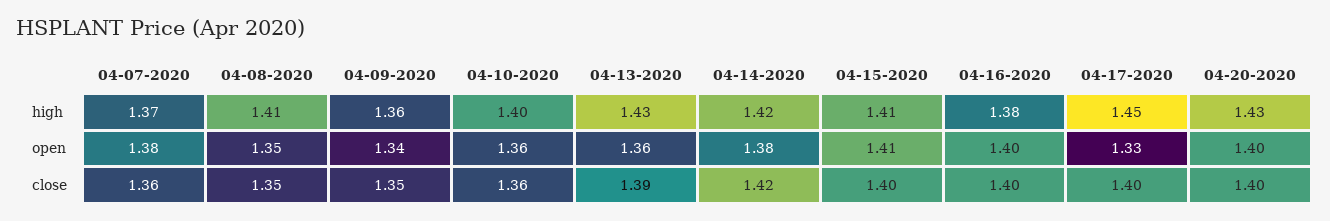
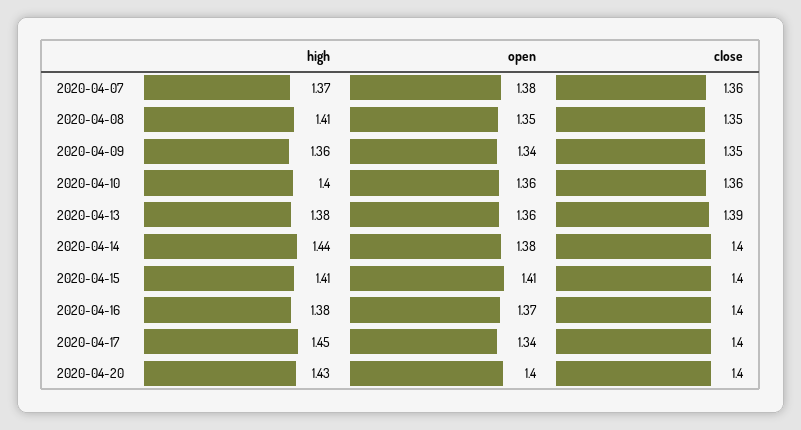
  {
    "04-07-2020": {
      "high": 1.37,
      "open": 1.38,
      "close": 1.36
    },
    "04-08-2020": {
      "high": 1.41,
      "open": 1.35,
      "close": 1.35
    },
    "04-09-2020": {
      "high": 1.36,
      "open": 1.34,
      "close": 1.35
    },
    "04-10-2020": {
      "high": 1.4,
      "open": 1.36,
      "close": 1.36
    },
    "04-13-2020": {
-     "high": 1.43,
+     "high": 1.38,
      "open": 1.36,
      "close": 1.39
    },
    "04-14-2020": {
-     "high": 1.42,
+     "high": 1.44,
      "open": 1.38,
-     "close": 1.42
+     "close": 1.4
    },
    "04-15-2020": {
      "high": 1.41,
      "open": 1.41,
      "close": 1.4
    },
    "04-16-2020": {
      "high": 1.38,
-     "open": 1.4,
+     "open": 1.37,
      "close": 1.4
    },
    "04-17-2020": {
      "high": 1.45,
-     "open": 1.33,
+     "open": 1.34,
      "close": 1.4
    },
    "04-20-2020": {
      "high": 1.43,
      "open": 1.4,
      "close": 1.4
    }
  }

